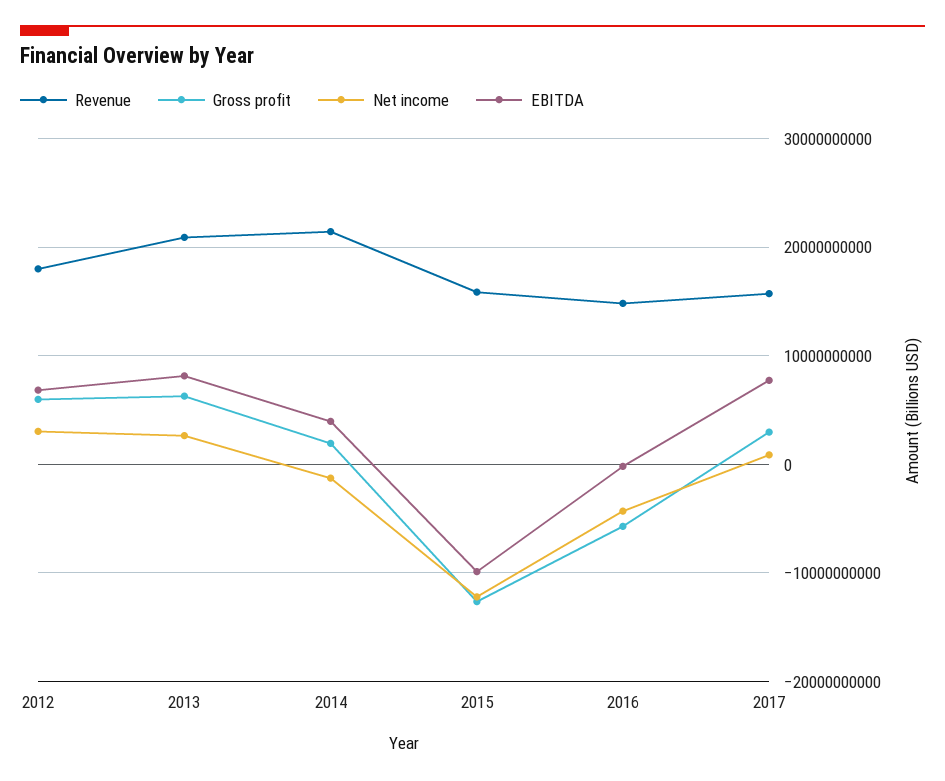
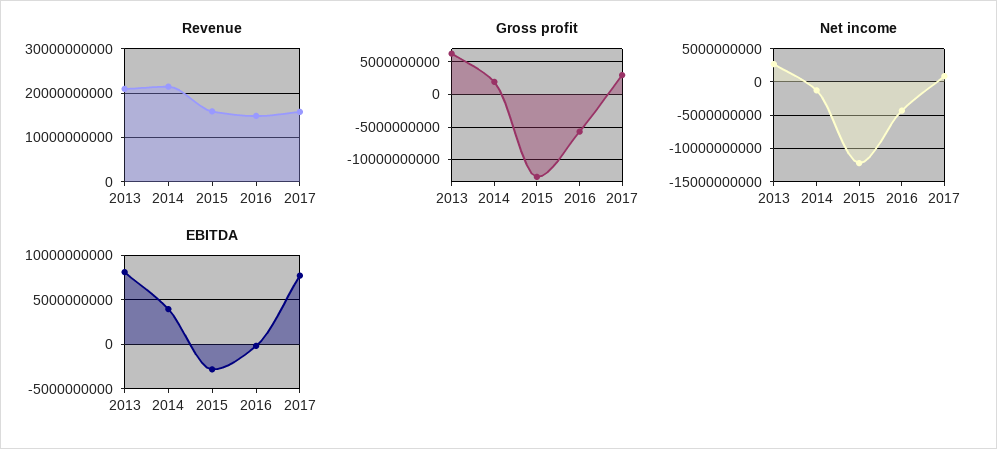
  {
    "Revenue": {
-     "2012": 18000000000,
      "2013": 21000000000,
      "2014": 21000000000,
      "2015": 16000000000,
      "2016": 15000000000,
      "2017": 16000000000
    },
    "Gross profit": {
-     "2012": 6000000000,
      "2013": 6000000000,
      "2014": 2000000000,
      "2015": -13000000000,
      "2016": -6000000000,
      "2017": 3000000000
    },
    "Net income": {
-     "2012": 3000000000,
      "2013": 3000000000,
      "2014": -1000000000,
      "2015": -12000000000,
      "2016": -4000000000,
      "2017": 1000000000
    },
    "EBITDA": {
-     "2012": 7000000000,
      "2013": 8000000000,
      "2014": 4000000000,
-     "2015": -10000000000,
+     "2015": -3000000000,
      "2016": 0,
      "2017": 8000000000
    }
  }

